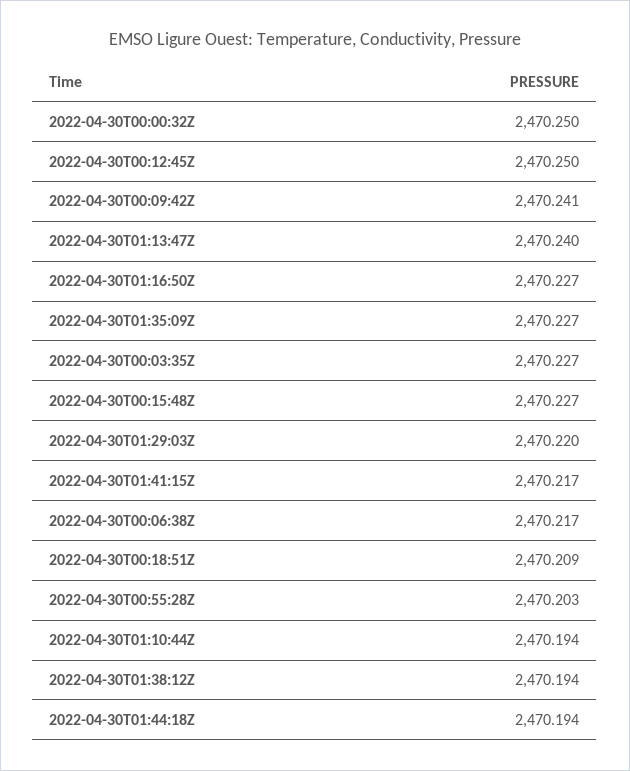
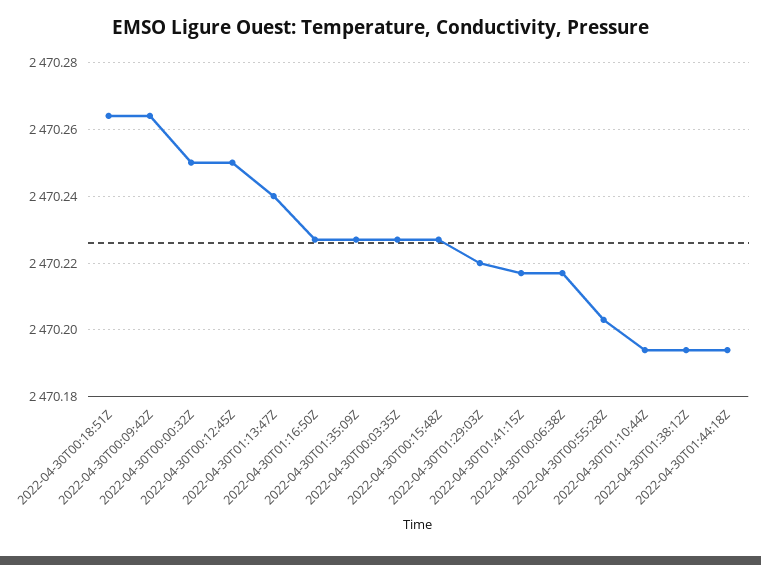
  {
    "2022-04-30T00:00:32Z": 2470.25,
    "2022-04-30T00:12:45Z": 2470.25,
-   "2022-04-30T00:09:42Z": 2470.241,
+   "2022-04-30T00:09:42Z": 2470.265,
    "2022-04-30T01:13:47Z": 2470.24,
    "2022-04-30T01:16:50Z": 2470.227,
    "2022-04-30T01:35:09Z": 2470.227,
    "2022-04-30T00:03:35Z": 2470.227,
    "2022-04-30T00:15:48Z": 2470.227,
    "2022-04-30T01:29:03Z": 2470.22,
    "2022-04-30T01:41:15Z": 2470.217,
    "2022-04-30T00:06:38Z": 2470.217,
-   "2022-04-30T00:18:51Z": 2470.209,
+   "2022-04-30T00:18:51Z": 2470.265,
    "2022-04-30T00:55:28Z": 2470.203,
    "2022-04-30T01:10:44Z": 2470.194,
    "2022-04-30T01:38:12Z": 2470.194,
    "2022-04-30T01:44:18Z": 2470.194
  }

